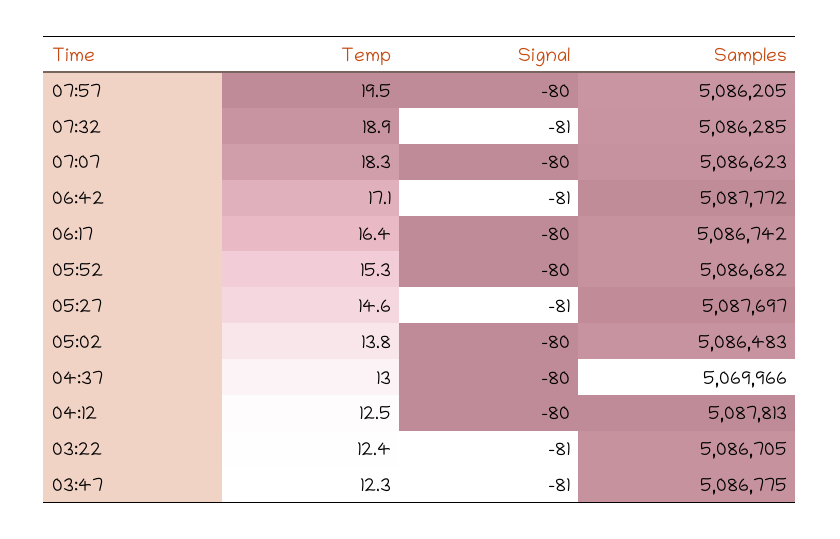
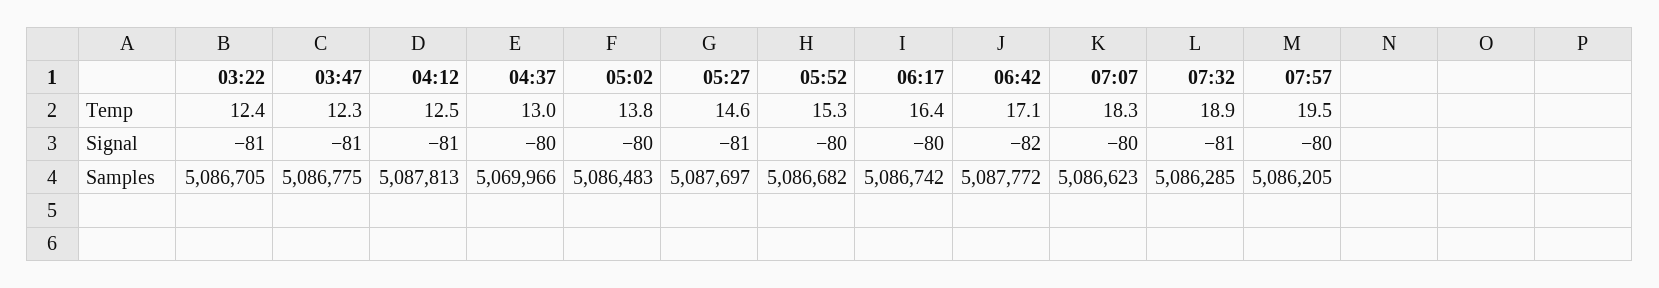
  {
    "Temp": {
      "07:57": 19.5,
      "07:32": 18.9,
      "07:07": 18.3,
      "06:42": 17.1,
      "06:17": 16.4,
      "05:52": 15.3,
      "05:27": 14.6,
      "05:02": 13.8,
      "04:37": 13,
      "04:12": 12.5,
      "03:22": 12.4,
      "03:47": 12.3
    },
    "Signal": {
      "07:57": -80,
      "07:32": -81,
      "07:07": -80,
-     "06:42": -81,
+     "06:42": -82,
      "06:17": -80,
      "05:52": -80,
      "05:27": -81,
      "05:02": -80,
      "04:37": -80,
-     "04:12": -80,
+     "04:12": -81,
      "03:22": -81,
      "03:47": -81
    },
    "Samples": {
      "07:57": 5086205,
      "07:32": 5086285,
      "07:07": 5086623,
      "06:42": 5087772,
      "06:17": 5086742,
      "05:52": 5086682,
      "05:27": 5087697,
      "05:02": 5086483,
      "04:37": 5069966,
      "04:12": 5087813,
      "03:22": 5086705,
      "03:47": 5086775
    }
  }

